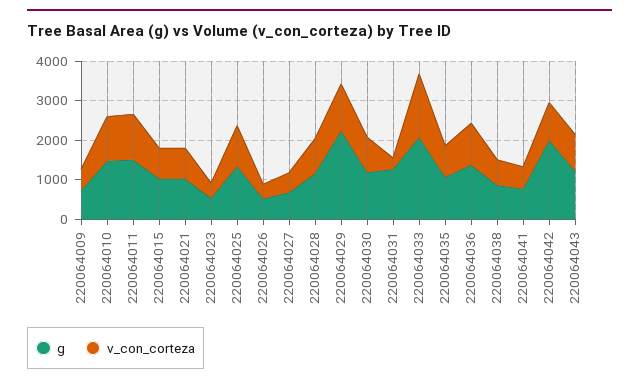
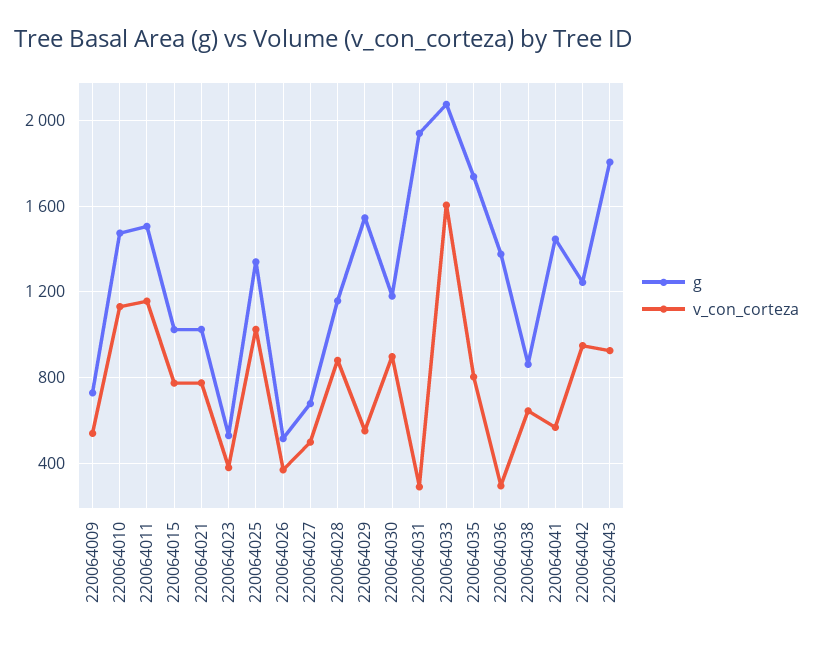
  {
    "g": {
      "220064009": 750,
      "220064010": 1450,
      "220064011": 1500,
      "220064015": 1000,
      "220064021": 1050,
      "220064023": 550,
      "220064025": 1350,
      "220064026": 500,
      "220064027": 700,
      "220064028": 1150,
-     "220064029": 2250,
+     "220064029": 1550,
      "220064030": 1200,
-     "220064031": 1250,
+     "220064031": 1950,
      "220064033": 2050,
-     "220064035": 1000,
+     "220064035": 1750,
      "220064036": 1400,
      "220064038": 850,
-     "220064041": 750,
+     "220064041": 1450,
-     "220064042": 2000,
+     "220064042": 1250,
-     "220064043": 1250
+     "220064043": 1800
    },
    "v_con_corteza": {
      "220064009": 550,
      "220064010": 1150,
      "220064011": 1150,
      "220064015": 750,
      "220064021": 800,
      "220064023": 400,
      "220064025": 1000,
      "220064026": 350,
      "220064027": 500,
      "220064028": 900,
-     "220064029": 1250,
+     "220064029": 550,
      "220064030": 900,
      "220064031": 300,
      "220064033": 1600,
      "220064035": 800,
-     "220064036": 1000,
+     "220064036": 300,
      "220064038": 650,
      "220064041": 550,
      "220064042": 950,
      "220064043": 950
    }
  }

